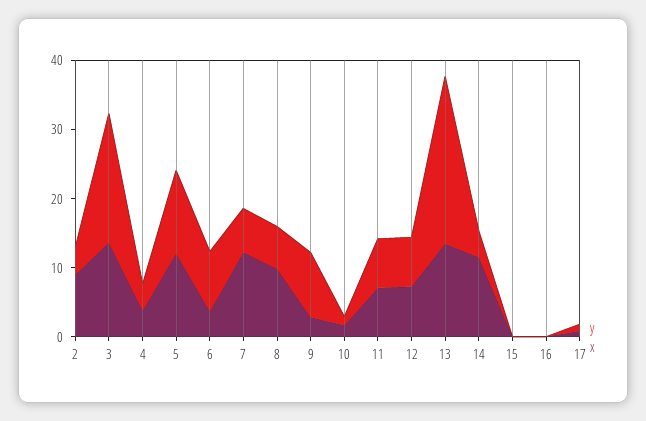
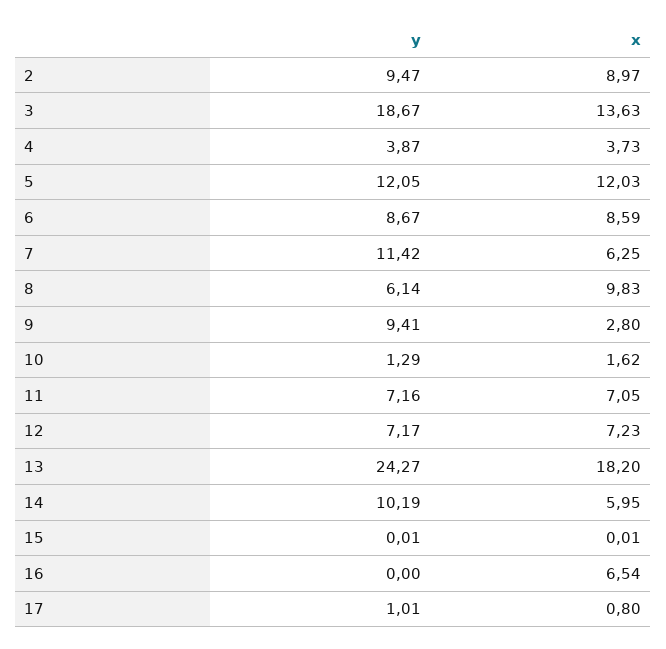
  {
    "y": {
-     "2": 4,
+     "2": 9.47,
      "3": 18.67,
      "4": 3.87,
      "5": 12.05,
      "6": 8.67,
-     "7": 6,
+     "7": 11.42,
      "8": 6.14,
      "9": 9.41,
      "10": 1.29,
      "11": 7.16,
      "12": 7.17,
      "13": 24.27,
-     "14": 4,
+     "14": 10.19,
      "15": 0.01,
      "16": 0,
      "17": 1.01
    },
    "x": {
      "2": 8.97,
      "3": 13.63,
      "4": 3.73,
      "5": 12.03,
-     "6": 4,
+     "6": 8.59,
-     "7": 12,
+     "7": 6.25,
      "8": 9.83,
      "9": 2.8,
      "10": 1.62,
      "11": 7.05,
      "12": 7.23,
-     "13": 14,
+     "13": 18.2,
-     "14": 12,
+     "14": 5.95,
      "15": 0.01,
-     "16": 0,
+     "16": 6.54,
      "17": 0.8
    }
  }

